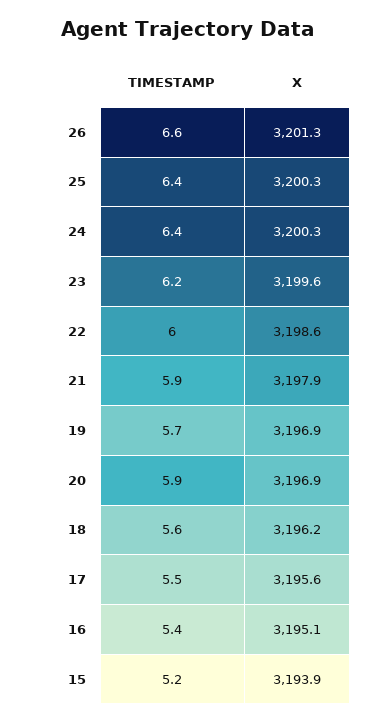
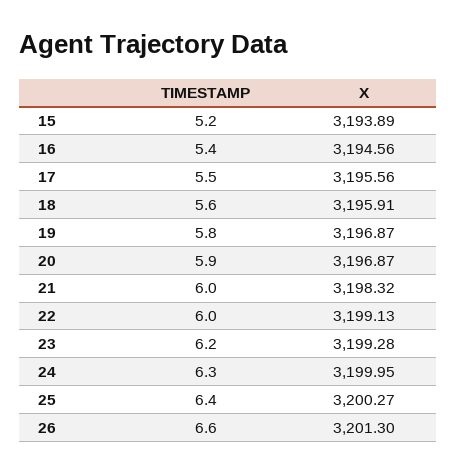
  {
    "TIMESTAMP": {
      "26": 6.6,
      "25": 6.4,
-     "24": 6.4,
+     "24": 6.3,
      "23": 6.2,
      "22": 6,
-     "21": 5.9,
+     "21": 6,
-     "19": 5.7,
+     "19": 5.8,
      "20": 5.9,
      "18": 5.6,
      "17": 5.5,
      "16": 5.4,
      "15": 5.2
    },
    "X": {
      "26": 3201.3,
      "25": 3200.27,
-     "24": 3200.3,
+     "24": 3199.95,
-     "23": 3199.6,
+     "23": 3199.28,
-     "22": 3198.6,
+     "22": 3199.13,
-     "21": 3197.9,
+     "21": 3198.32,
      "19": 3196.87,
      "20": 3196.87,
-     "18": 3196.2,
+     "18": 3195.91,
      "17": 3195.56,
-     "16": 3195.1,
+     "16": 3194.56,
      "15": 3193.89
    }
  }

